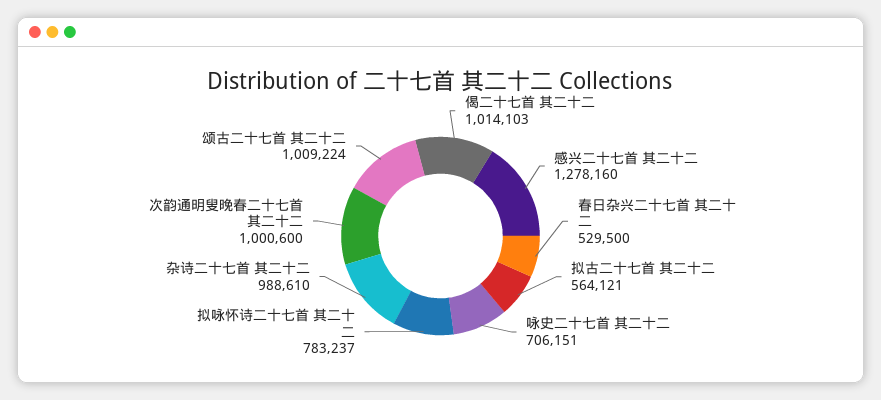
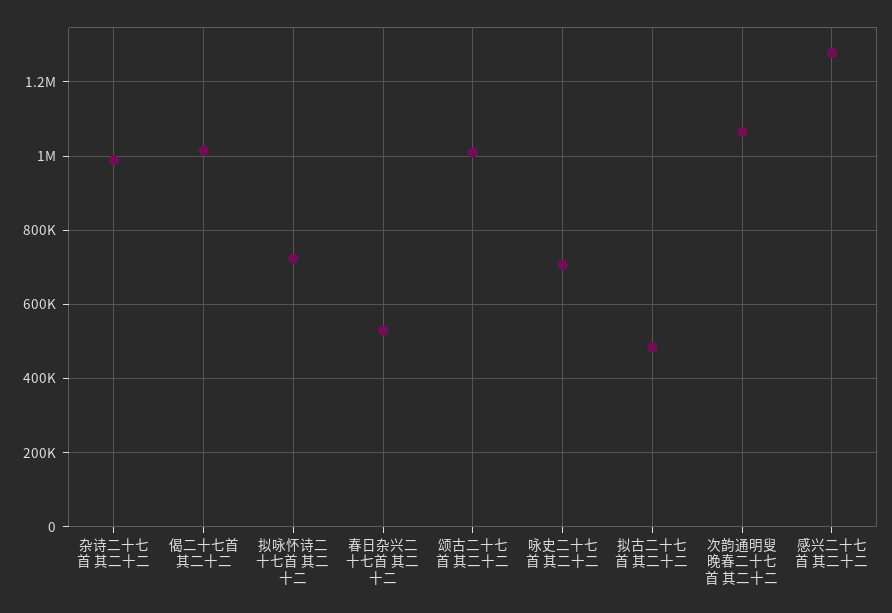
  {
    "偈二十七首 其二十二": 1014103,
    "感兴二十七首 其二十二": 1278160,
    "春日杂兴二十七首 其二十二": 529500,
-   "拟古二十七首 其二十二": 564121,
+   "拟古二十七首 其二十二": 480000,
    "咏史二十七首 其二十二": 706151,
-   "拟咏怀诗二十七首 其二十二": 783237,
+   "拟咏怀诗二十七首 其二十二": 720000,
    "杂诗二十七首 其二十二": 988610,
-   "次韵通明叟晚春二十七首 其二十二": 1000600,
+   "次韵通明叟晚春二十七首 其二十二": 1060000,
    "颂古二十七首 其二十二": 1009224
  }

